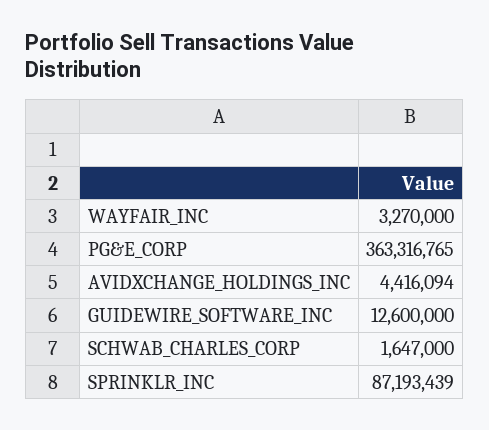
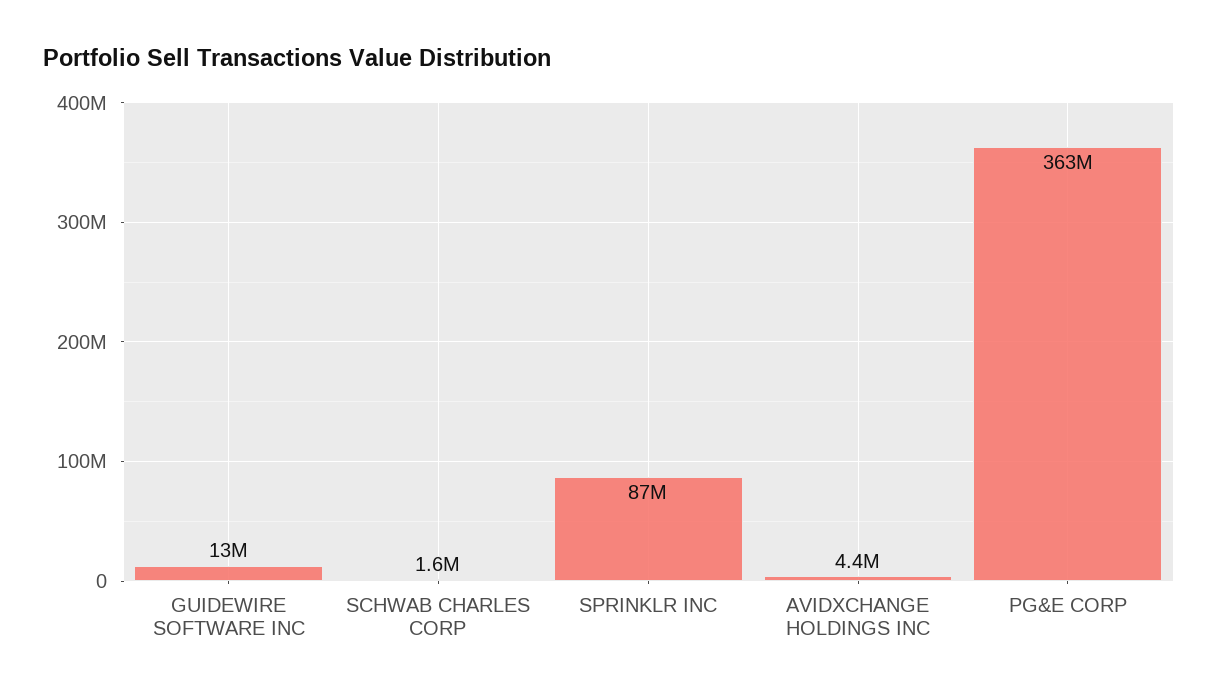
  {
-   "WAYFAIR_INC": 3270000,
    "PG&E_CORP": 363316765,
    "AVIDXCHANGE_HOLDINGS_INC": 4416094,
    "GUIDEWIRE_SOFTWARE_INC": 12600000,
    "SCHWAB_CHARLES_CORP": 1647000,
    "SPRINKLR_INC": 87193439
  }

